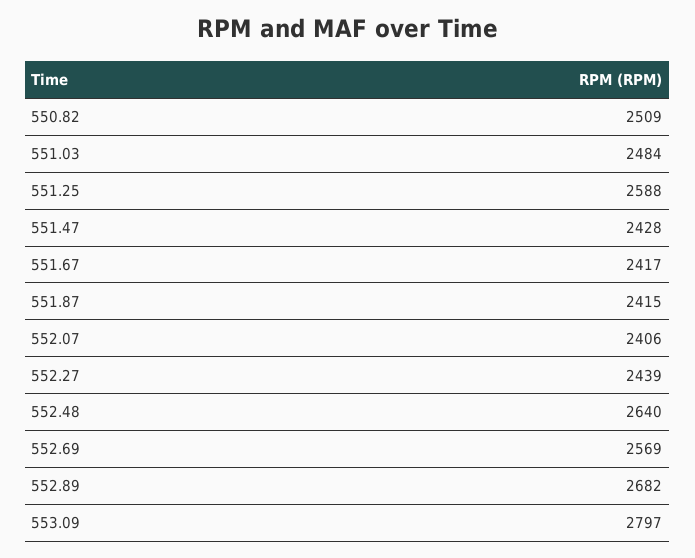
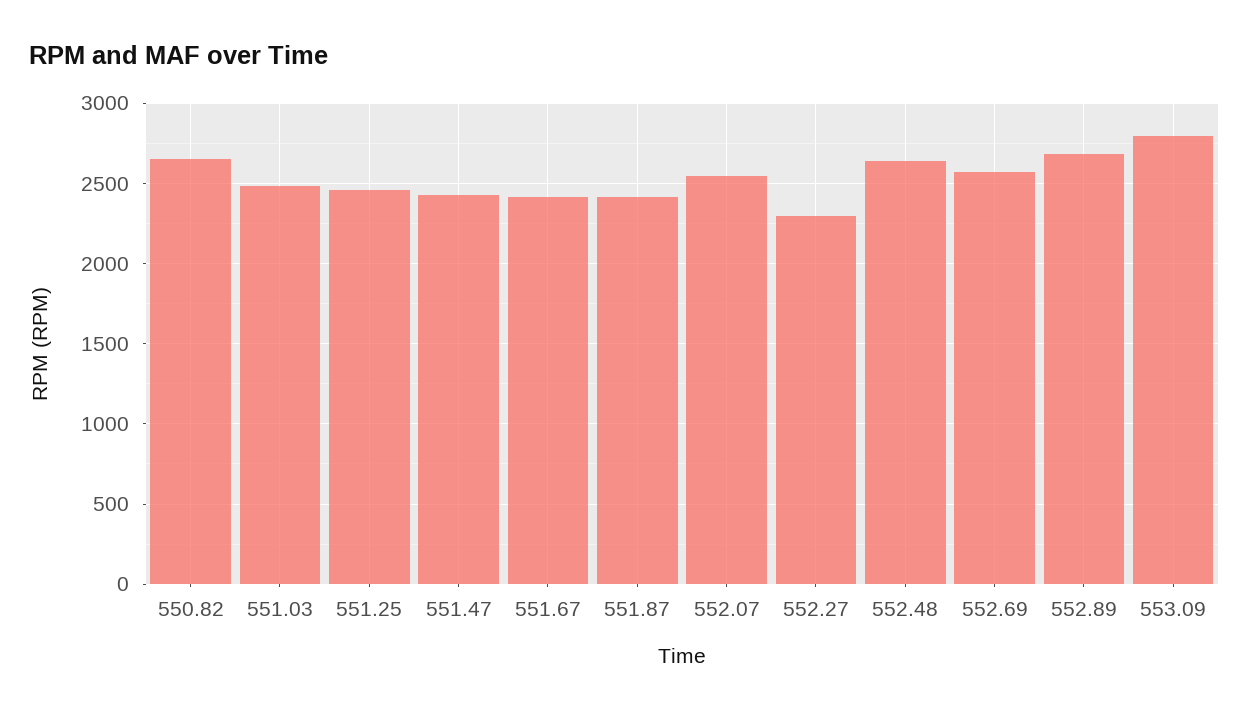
  {
-   "550.82": 2509,
+   "550.82": 2650,
    "551.03": 2484,
-   "551.25": 2588,
+   "551.25": 2450,
    "551.47": 2428,
    "551.67": 2417,
    "551.87": 2415,
-   "552.07": 2406,
+   "552.07": 2550,
-   "552.27": 2439,
+   "552.27": 2300,
    "552.48": 2640,
    "552.69": 2569,
    "552.89": 2682,
    "553.09": 2797
  }

